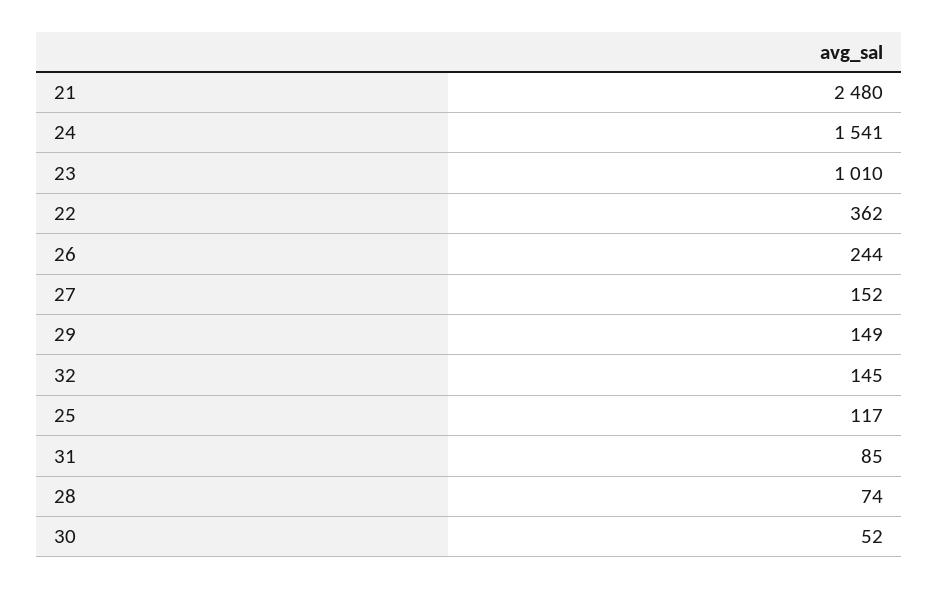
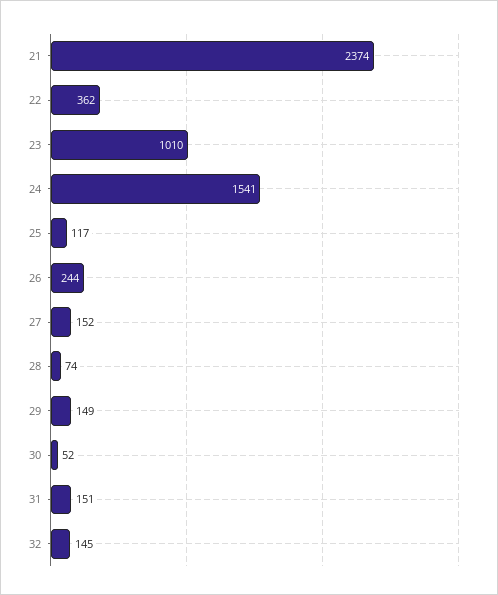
  {
-   "21": 2480,
+   "21": 2374,
    "24": 1541,
    "23": 1010,
    "22": 362,
    "26": 244,
    "27": 152,
    "29": 149,
    "32": 145,
    "25": 117,
-   "31": 85,
+   "31": 151,
    "28": 74,
    "30": 52
  }

